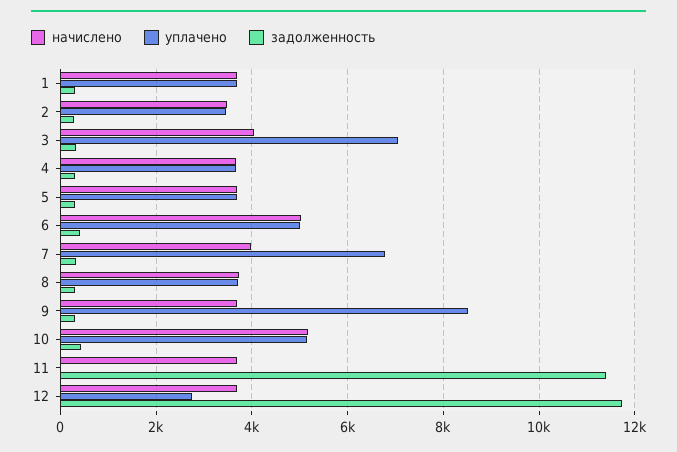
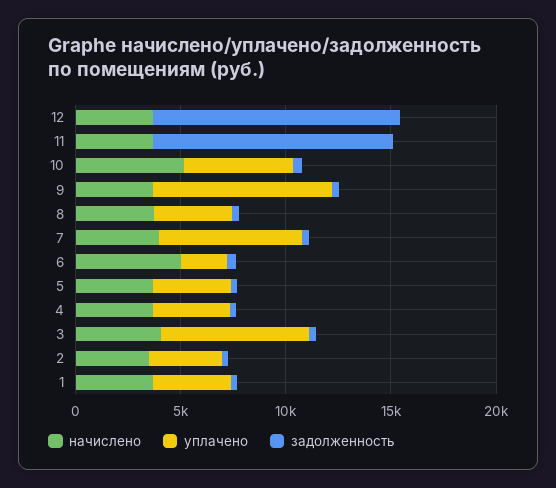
  {
    "начислено": {
      "1": 3600,
      "2": 3400,
      "3": 4000,
      "4": 3600,
      "5": 3600,
      "6": 5000,
      "7": 4000,
      "8": 3800,
      "9": 3600,
      "10": 5200,
      "11": 3600,
      "12": 3600
    },
    "уплачено": {
      "1": 3600,
      "2": 3400,
      "3": 7000,
      "4": 3600,
      "5": 3600,
-     "6": 5000,
+     "6": 2000,
      "7": 6800,
      "8": 3800,
      "9": 8600,
      "10": 5200,
      "11": 0,
-     "12": 2800
+     "12": 0
    },
    "задолженность": {
      "1": 400,
      "2": 200,
      "3": 400,
      "4": 400,
      "5": 400,
      "6": 400,
      "7": 400,
      "8": 400,
      "9": 400,
      "10": 400,
      "11": 11400,
      "12": 11800
    }
  }

